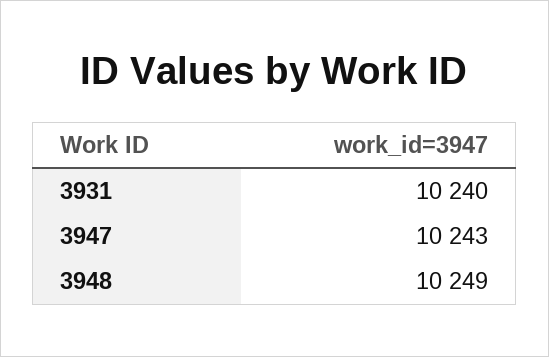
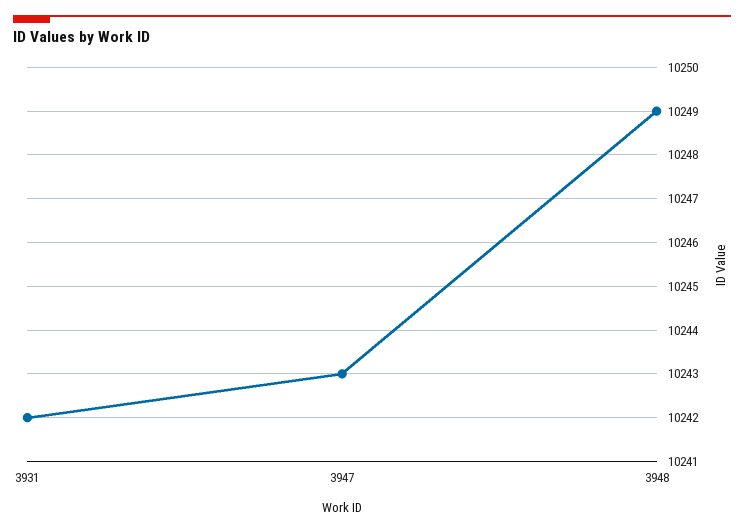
  {
-   "3931": 10240,
+   "3931": 10242,
    "3947": 10243,
    "3948": 10249
  }

